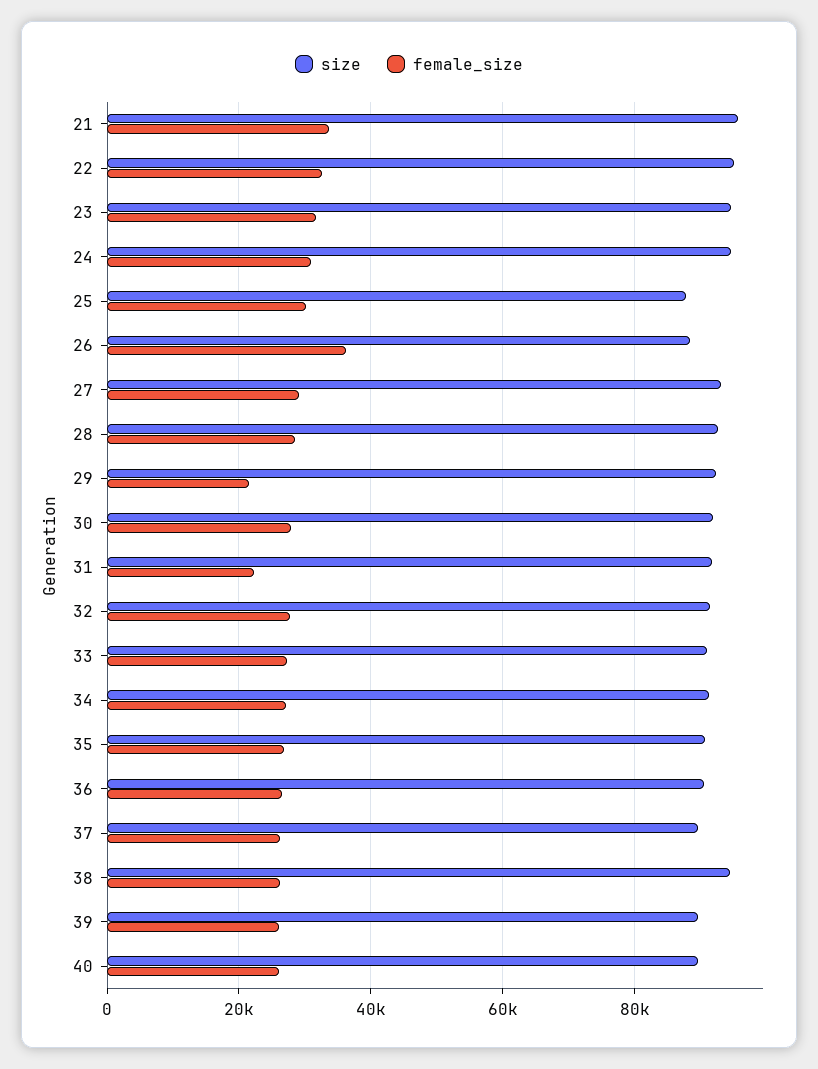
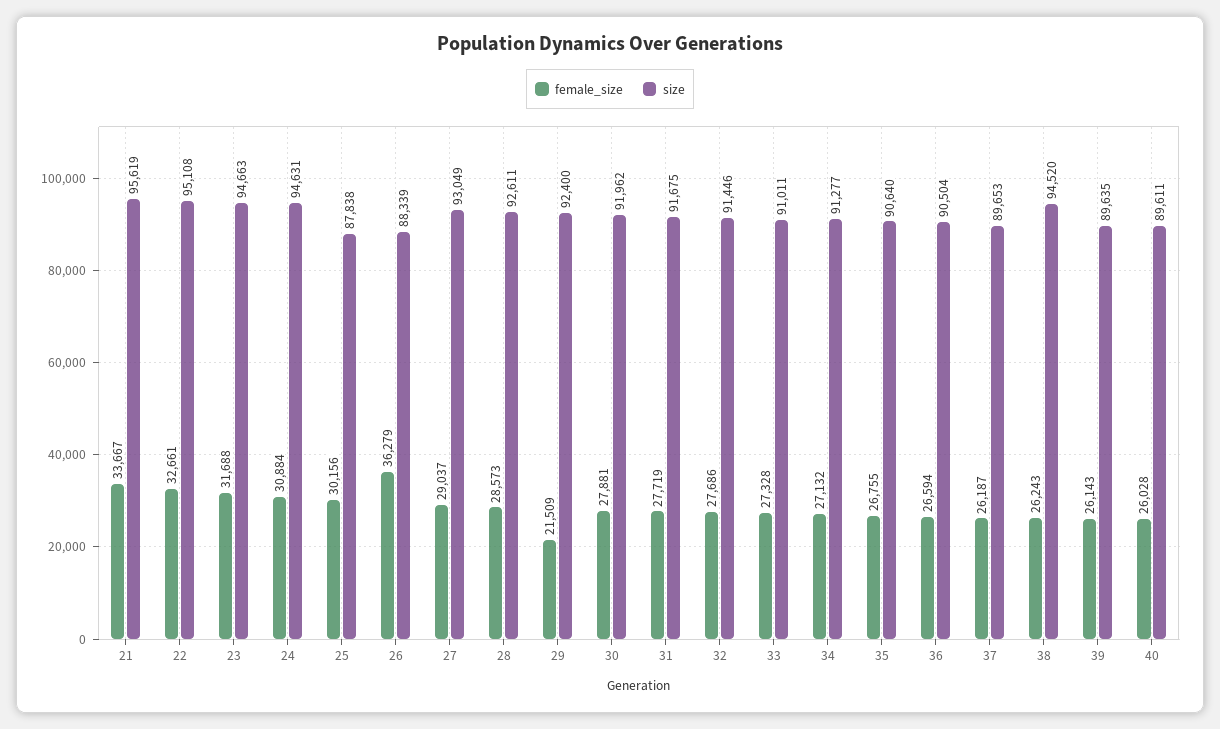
  {
    "size": {
      "21": 95619,
      "22": 95108,
      "23": 94663,
      "24": 94631,
      "25": 87838,
      "26": 88339,
      "27": 93049,
      "28": 92611,
      "29": 92400,
      "30": 91962,
      "31": 91675,
      "32": 91446,
      "33": 91011,
      "34": 91277,
      "35": 90640,
      "36": 90504,
      "37": 89653,
      "38": 94520,
      "39": 89635,
      "40": 89611
    },
    "female_size": {
      "21": 33667,
      "22": 32661,
      "23": 31688,
      "24": 30884,
      "25": 30156,
      "26": 36279,
      "27": 29037,
      "28": 28573,
      "29": 21509,
      "30": 27881,
-     "31": 22000,
+     "31": 27719,
      "32": 27686,
      "33": 27328,
      "34": 27132,
      "35": 26755,
      "36": 26594,
      "37": 26187,
      "38": 26243,
      "39": 26143,
      "40": 26028
    }
  }

